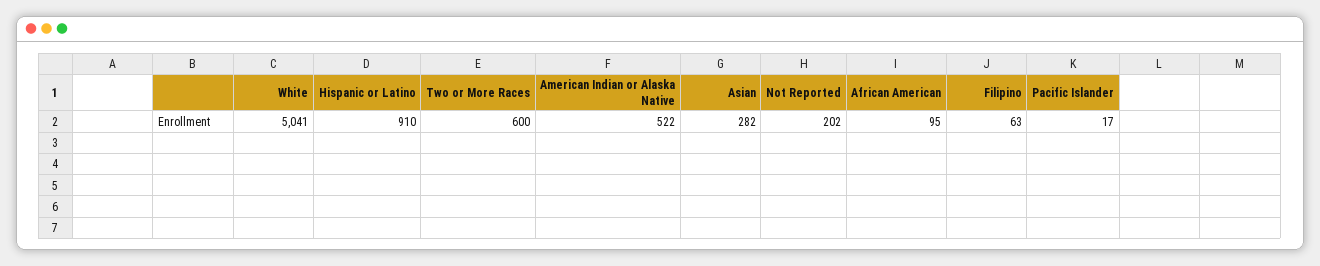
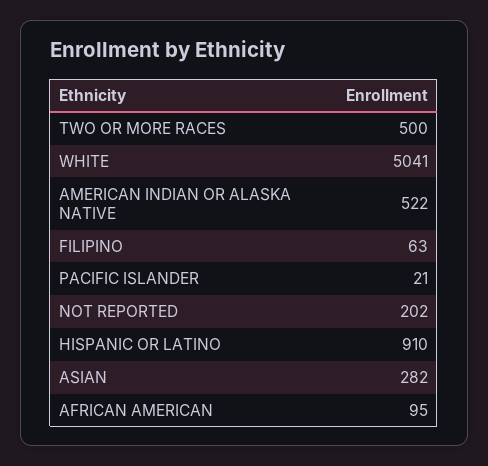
  {
    "White": 5041,
    "Hispanic or Latino": 910,
-   "Two or More Races": 600,
+   "Two or More Races": 500,
    "American Indian or Alaska Native": 522,
    "Asian": 282,
    "Not Reported": 202,
    "African American": 95,
    "Filipino": 63,
-   "Pacific Islander": 17
+   "Pacific Islander": 21
  }

